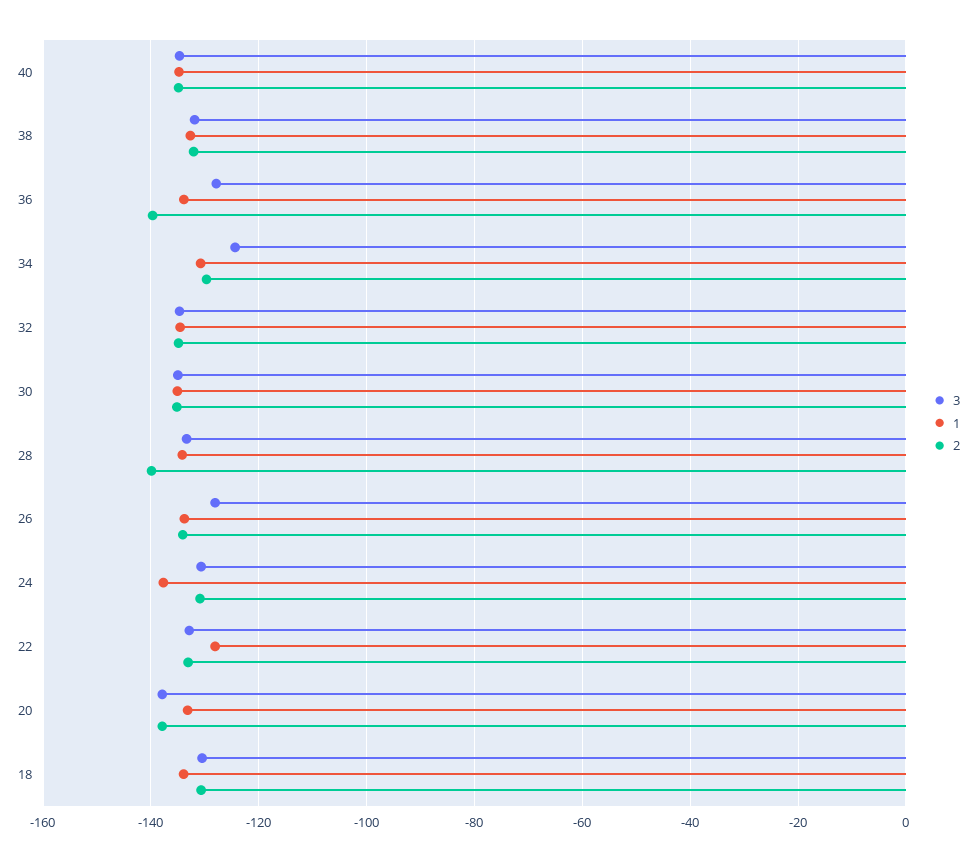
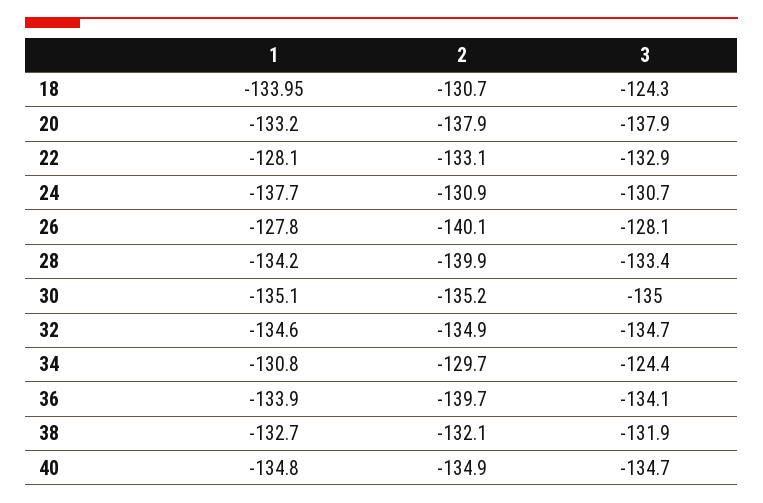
  {
    "3": {
      "40": -134.7,
      "38": -131.9,
-     "36": -128,
+     "36": -134.1,
      "34": -124.4,
      "32": -134.7,
      "30": -135,
      "28": -133.4,
      "26": -128.1,
      "24": -130.7,
      "22": -132.9,
      "20": -137.9,
-     "18": -130
+     "18": -124.3
    },
    "1": {
      "40": -134.8,
      "38": -132.7,
      "36": -133.9,
      "34": -130.8,
      "32": -134.6,
      "30": -135.1,
      "28": -134.2,
-     "26": -134,
+     "26": -127.8,
      "24": -137.7,
      "22": -128.1,
      "20": -133.2,
      "18": -133.95
    },
    "2": {
      "40": -134.9,
      "38": -132.1,
      "36": -139.7,
      "34": -129.7,
      "32": -134.9,
      "30": -135.2,
      "28": -139.9,
-     "26": -134,
+     "26": -140.1,
      "24": -130.9,
      "22": -133.1,
      "20": -137.9,
      "18": -130.7
    }
  }

